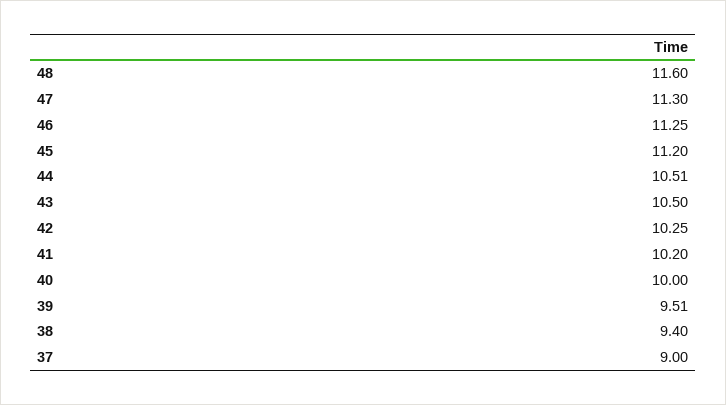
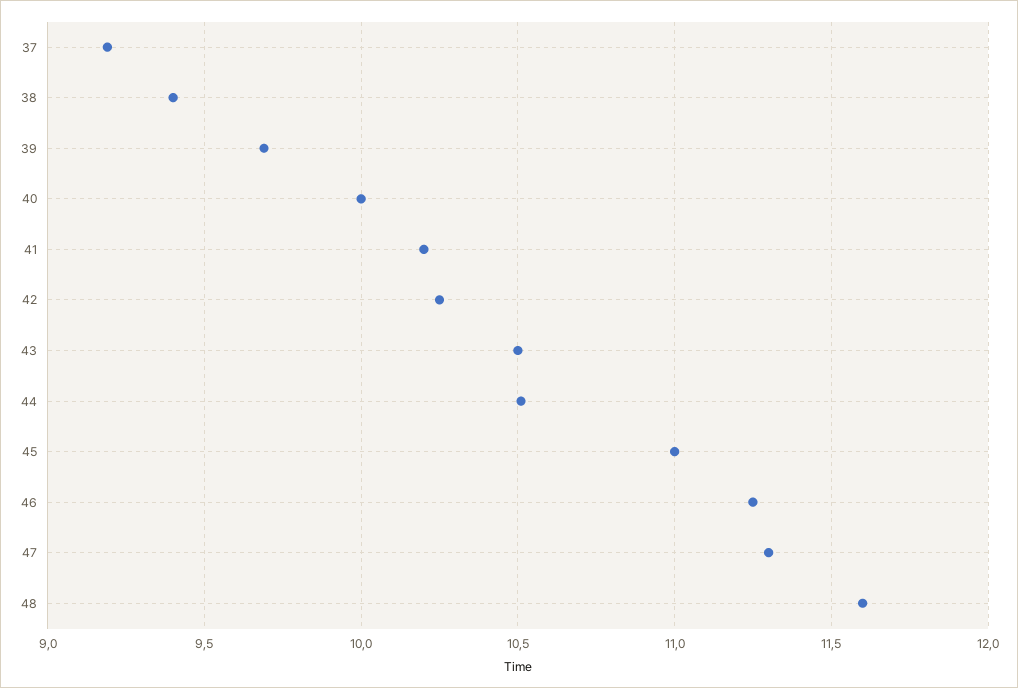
  {
    "48": 11.6,
    "47": 11.3,
    "46": 11.25,
-   "45": 11.2,
+   "45": 11,
    "44": 10.51,
    "43": 10.5,
    "42": 10.25,
    "41": 10.2,
    "40": 10,
-   "39": 9.51,
+   "39": 9.7,
    "38": 9.4,
-   "37": 9
+   "37": 9.2
  }

